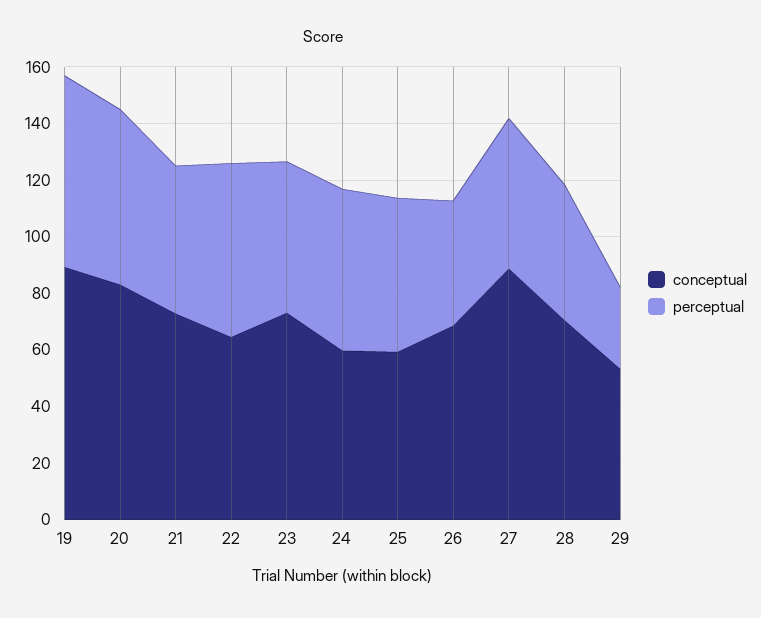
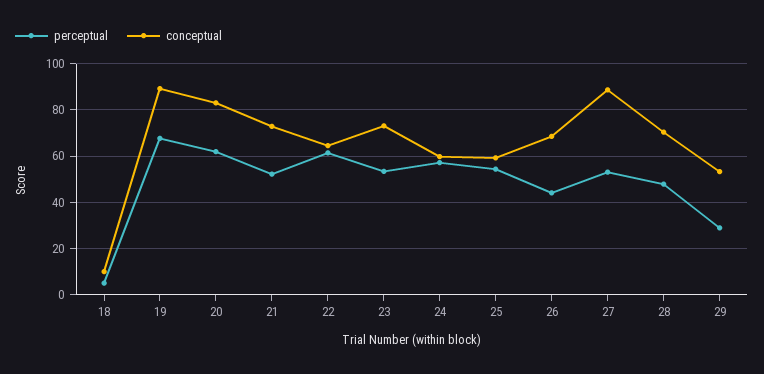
  {
    "conceptual": {
      "19": 90,
      "20": 85,
      "21": 75,
      "22": 65,
      "23": 75,
      "24": 60,
      "25": 60,
      "26": 70,
      "27": 90,
      "28": 70,
-     "29": 55
+     "29": 55,
+     "18": 10
    },
    "perceptual": {
      "19": 70,
      "20": 60,
      "21": 50,
      "22": 60,
      "23": 55,
      "24": 55,
      "25": 55,
      "26": 45,
      "27": 55,
      "28": 50,
-     "29": 30
+     "29": 30,
+     "18": 5
    }
  }

